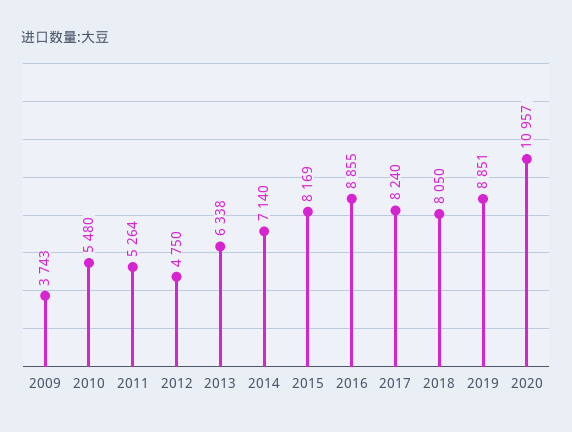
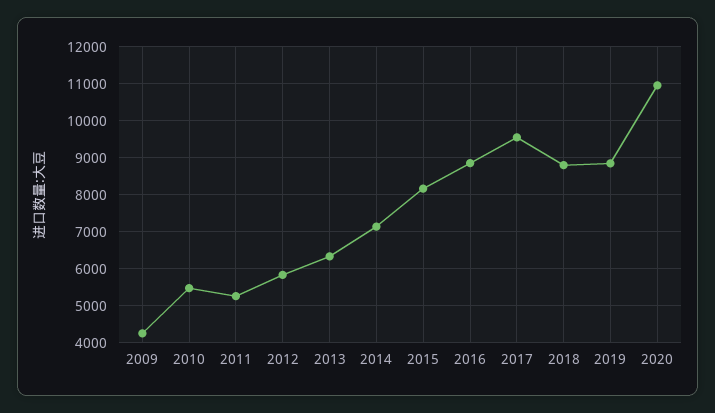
  {
-   "2009": 3743,
+   "2009": 4200,
    "2010": 5480,
    "2011": 5264,
-   "2012": 4750,
+   "2012": 5800,
    "2013": 6338,
    "2014": 7140,
    "2015": 8169,
    "2016": 8855,
-   "2017": 8240,
+   "2017": 9600,
-   "2018": 8050,
+   "2018": 8800,
    "2019": 8851,
    "2020": 10957
  }

